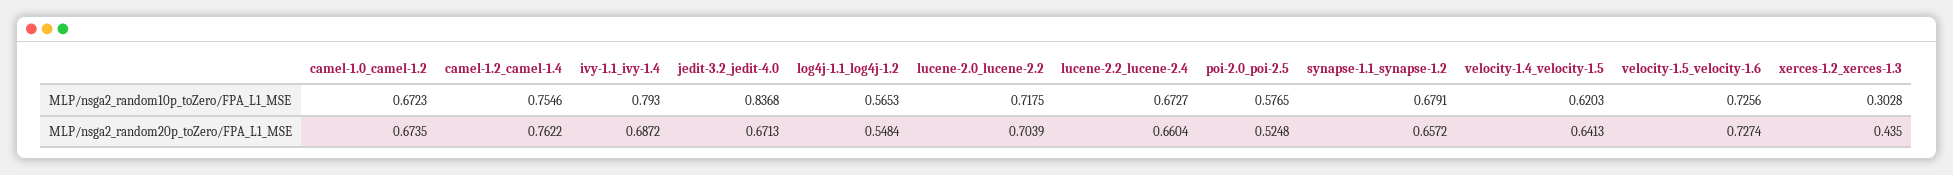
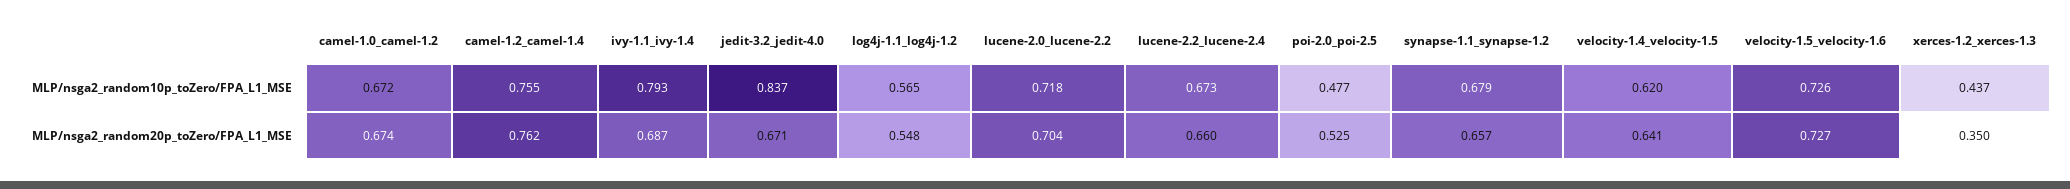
  {
    "camel-1.0_camel-1.2": {
      "MLP/nsga2_random10p_toZero/FPA_L1_MSE": 0.6723,
      "MLP/nsga2_random20p_toZero/FPA_L1_MSE": 0.6735
    },
    "camel-1.2_camel-1.4": {
      "MLP/nsga2_random10p_toZero/FPA_L1_MSE": 0.7546,
      "MLP/nsga2_random20p_toZero/FPA_L1_MSE": 0.7622
    },
    "ivy-1.1_ivy-1.4": {
      "MLP/nsga2_random10p_toZero/FPA_L1_MSE": 0.793,
      "MLP/nsga2_random20p_toZero/FPA_L1_MSE": 0.6872
    },
    "jedit-3.2_jedit-4.0": {
      "MLP/nsga2_random10p_toZero/FPA_L1_MSE": 0.8368,
      "MLP/nsga2_random20p_toZero/FPA_L1_MSE": 0.6713
    },
    "log4j-1.1_log4j-1.2": {
      "MLP/nsga2_random10p_toZero/FPA_L1_MSE": 0.5653,
      "MLP/nsga2_random20p_toZero/FPA_L1_MSE": 0.5484
    },
    "lucene-2.0_lucene-2.2": {
      "MLP/nsga2_random10p_toZero/FPA_L1_MSE": 0.7175,
      "MLP/nsga2_random20p_toZero/FPA_L1_MSE": 0.7039
    },
    "lucene-2.2_lucene-2.4": {
      "MLP/nsga2_random10p_toZero/FPA_L1_MSE": 0.6727,
      "MLP/nsga2_random20p_toZero/FPA_L1_MSE": 0.6604
    },
    "poi-2.0_poi-2.5": {
-     "MLP/nsga2_random10p_toZero/FPA_L1_MSE": 0.5765,
+     "MLP/nsga2_random10p_toZero/FPA_L1_MSE": 0.477,
      "MLP/nsga2_random20p_toZero/FPA_L1_MSE": 0.5248
    },
    "synapse-1.1_synapse-1.2": {
      "MLP/nsga2_random10p_toZero/FPA_L1_MSE": 0.6791,
      "MLP/nsga2_random20p_toZero/FPA_L1_MSE": 0.6572
    },
    "velocity-1.4_velocity-1.5": {
      "MLP/nsga2_random10p_toZero/FPA_L1_MSE": 0.6203,
      "MLP/nsga2_random20p_toZero/FPA_L1_MSE": 0.6413
    },
    "velocity-1.5_velocity-1.6": {
      "MLP/nsga2_random10p_toZero/FPA_L1_MSE": 0.7256,
      "MLP/nsga2_random20p_toZero/FPA_L1_MSE": 0.7274
    },
    "xerces-1.2_xerces-1.3": {
-     "MLP/nsga2_random10p_toZero/FPA_L1_MSE": 0.3028,
+     "MLP/nsga2_random10p_toZero/FPA_L1_MSE": 0.437,
-     "MLP/nsga2_random20p_toZero/FPA_L1_MSE": 0.435
+     "MLP/nsga2_random20p_toZero/FPA_L1_MSE": 0.35
    }
  }

